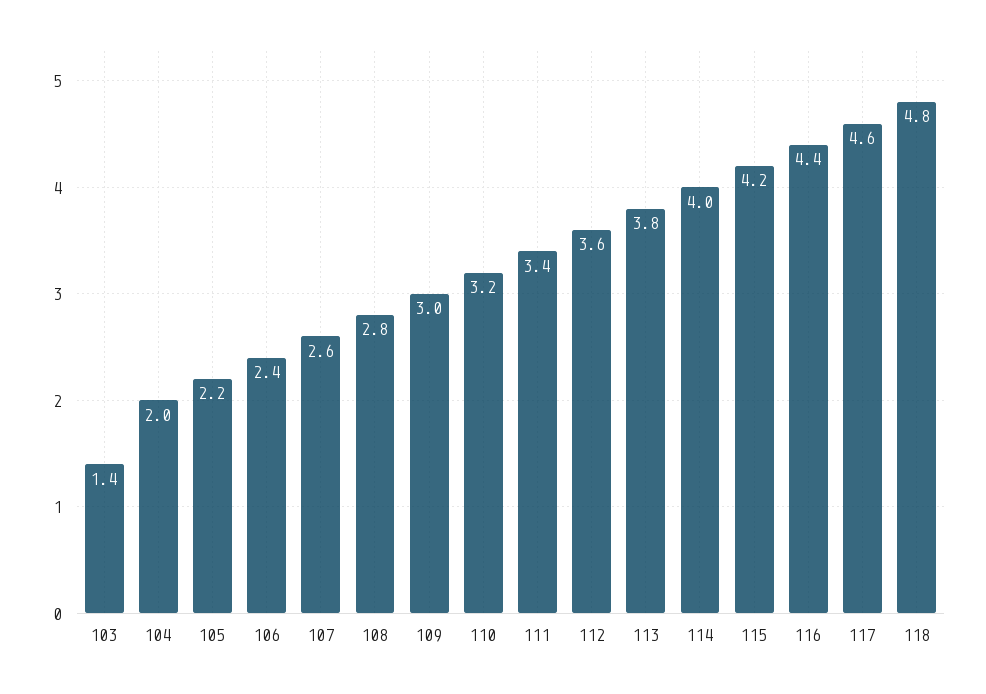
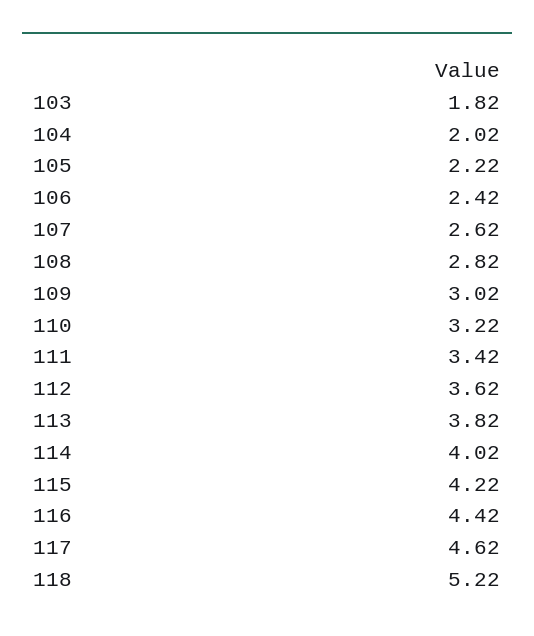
  {
-   "103": 1.4,
+   "103": 1.82,
    "104": 2.02,
    "105": 2.22,
    "106": 2.42,
    "107": 2.62,
    "108": 2.82,
    "109": 3.02,
    "110": 3.22,
    "111": 3.42,
    "112": 3.62,
    "113": 3.82,
    "114": 4.02,
    "115": 4.22,
    "116": 4.42,
    "117": 4.62,
-   "118": 4.8
+   "118": 5.22
  }

